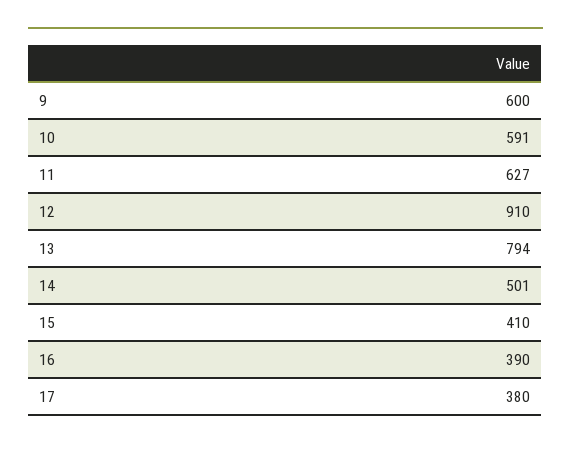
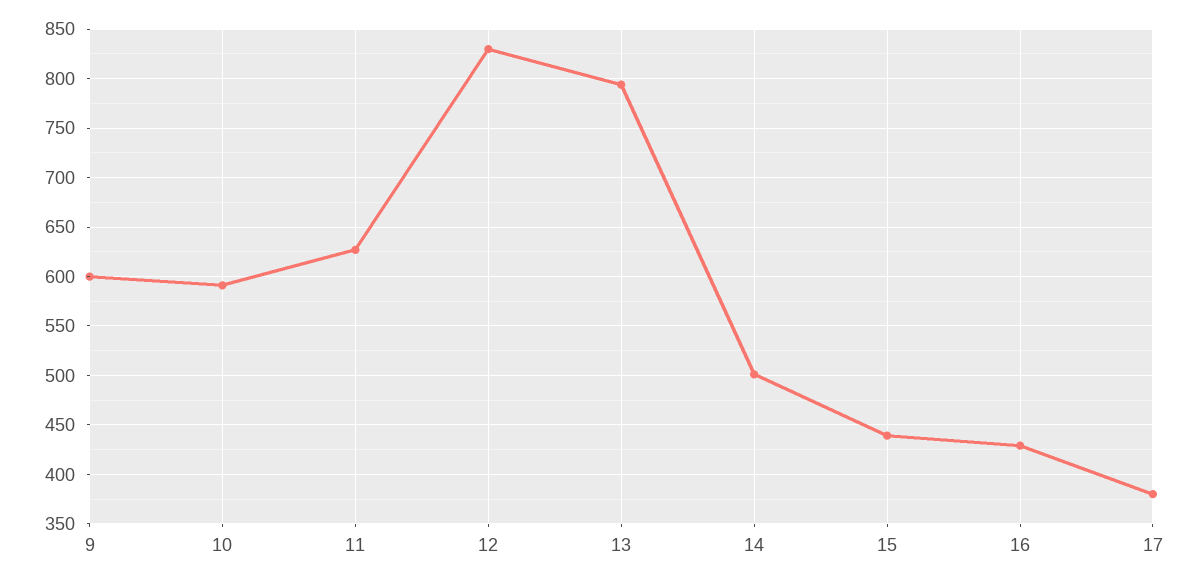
  {
    "9": 600,
    "10": 591,
    "11": 627,
-   "12": 910,
+   "12": 830,
    "13": 794,
    "14": 501,
-   "15": 410,
+   "15": 440,
-   "16": 390,
+   "16": 430,
    "17": 380
  }

